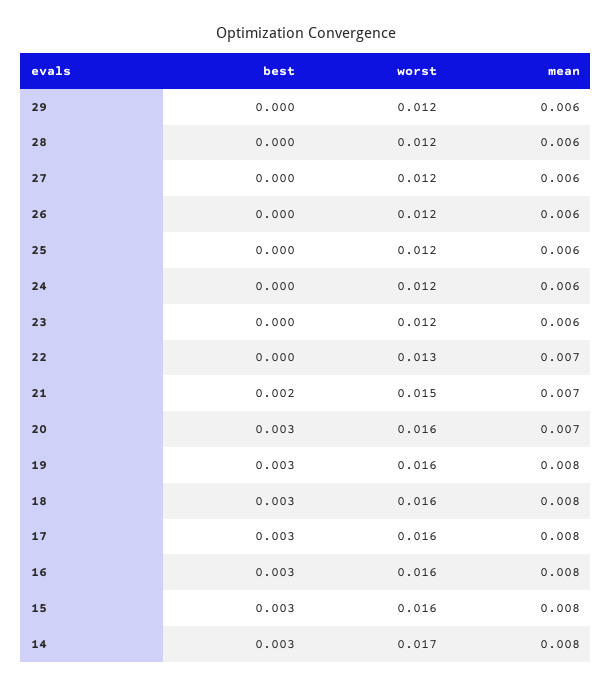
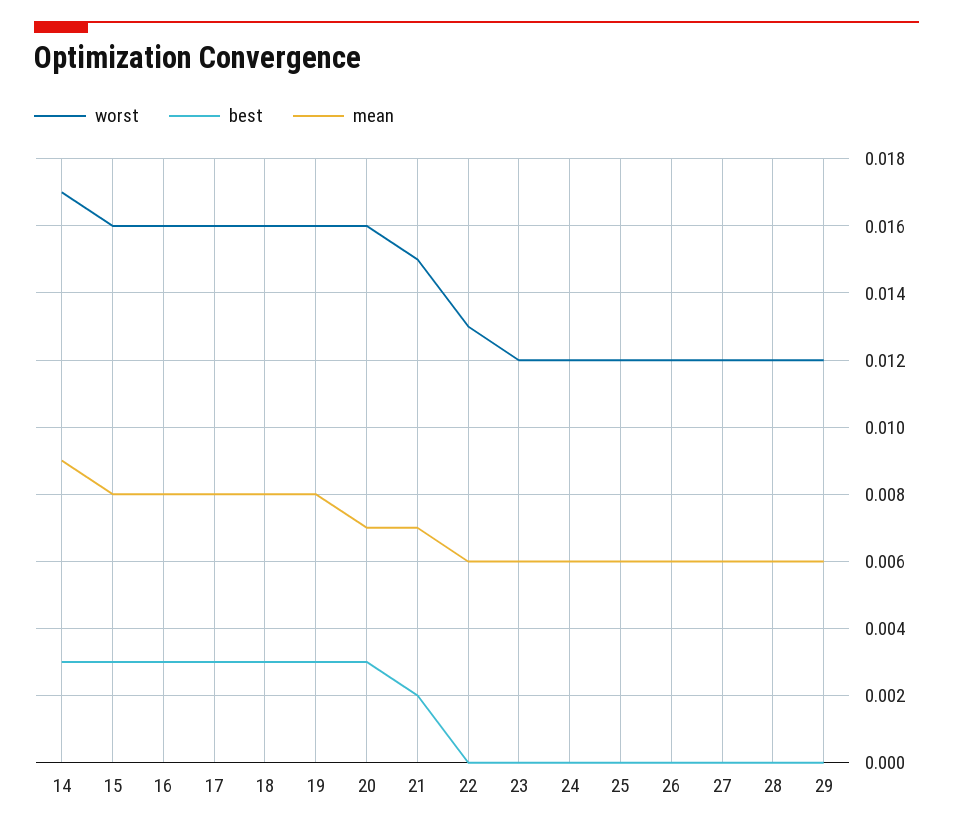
  {
    "best": {
      "29": 0,
      "28": 0,
      "27": 0,
      "26": 0,
      "25": 0,
      "24": 0,
      "23": 0,
      "22": 0,
      "21": 0.002,
      "20": 0.003,
      "19": 0.003,
      "18": 0.003,
      "17": 0.003,
      "16": 0.003,
      "15": 0.003,
      "14": 0.003
    },
    "worst": {
      "29": 0.012,
      "28": 0.012,
      "27": 0.012,
      "26": 0.012,
      "25": 0.012,
      "24": 0.012,
      "23": 0.012,
      "22": 0.013,
      "21": 0.015,
      "20": 0.016,
      "19": 0.016,
      "18": 0.016,
      "17": 0.016,
      "16": 0.016,
      "15": 0.016,
      "14": 0.017
    },
    "mean": {
      "29": 0.006,
      "28": 0.006,
      "27": 0.006,
      "26": 0.006,
      "25": 0.006,
      "24": 0.006,
      "23": 0.006,
-     "22": 0.007,
+     "22": 0.006,
      "21": 0.007,
      "20": 0.007,
      "19": 0.008,
      "18": 0.008,
      "17": 0.008,
      "16": 0.008,
      "15": 0.008,
-     "14": 0.008
+     "14": 0.009
    }
  }

